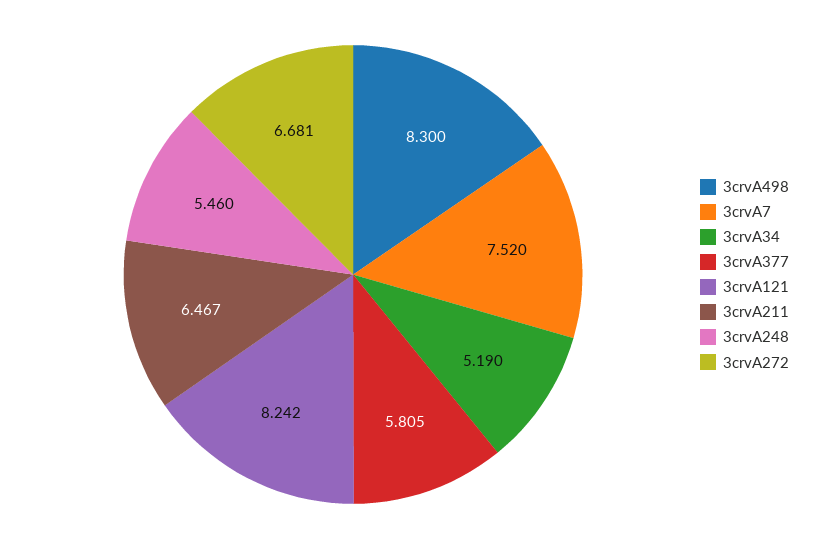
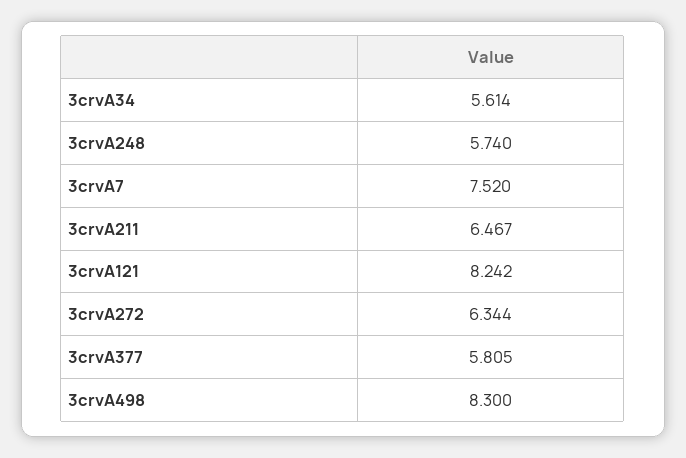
  {
    "3crvA498": 8.3,
    "3crvA7": 7.52,
-   "3crvA34": 5.19,
+   "3crvA34": 5.614,
    "3crvA377": 5.805,
    "3crvA121": 8.242,
    "3crvA211": 6.467,
-   "3crvA248": 5.46,
+   "3crvA248": 5.74,
-   "3crvA272": 6.681
+   "3crvA272": 6.344
  }

